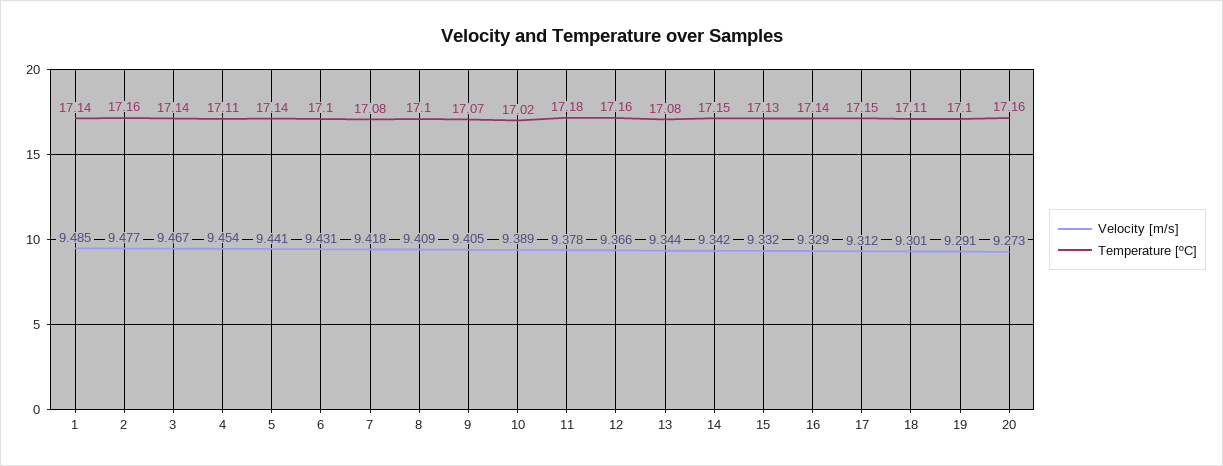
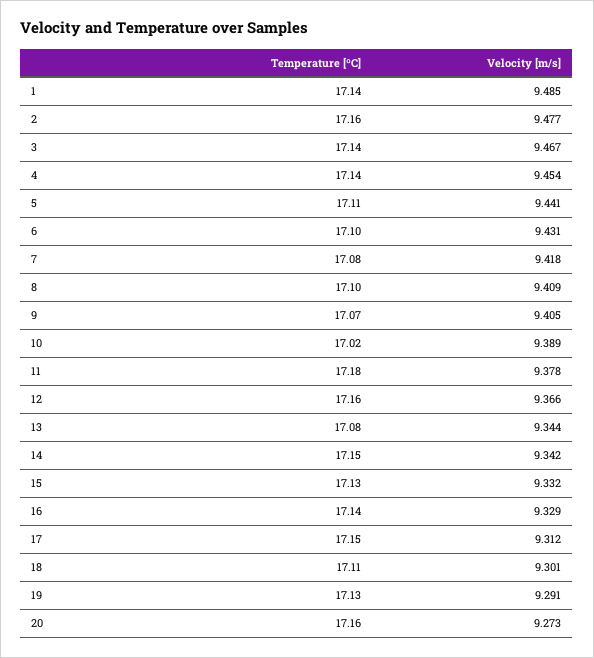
  {
    "Velocity [m/s]": {
      "1": 9.485,
      "2": 9.477,
      "3": 9.467,
      "4": 9.454,
      "5": 9.441,
      "6": 9.431,
      "7": 9.418,
      "8": 9.409,
      "9": 9.405,
      "10": 9.389,
      "11": 9.378,
      "12": 9.366,
      "13": 9.344,
      "14": 9.342,
      "15": 9.332,
      "16": 9.329,
      "17": 9.312,
      "18": 9.301,
      "19": 9.291,
      "20": 9.273
    },
    "Temperature [ºC]": {
      "1": 17.14,
      "2": 17.16,
      "3": 17.14,
-     "4": 17.11,
+     "4": 17.14,
-     "5": 17.14,
+     "5": 17.11,
      "6": 17.1,
      "7": 17.08,
      "8": 17.1,
      "9": 17.07,
      "10": 17.02,
      "11": 17.18,
      "12": 17.16,
      "13": 17.08,
      "14": 17.15,
      "15": 17.13,
      "16": 17.14,
      "17": 17.15,
      "18": 17.11,
-     "19": 17.1,
+     "19": 17.13,
      "20": 17.16
    }
  }

